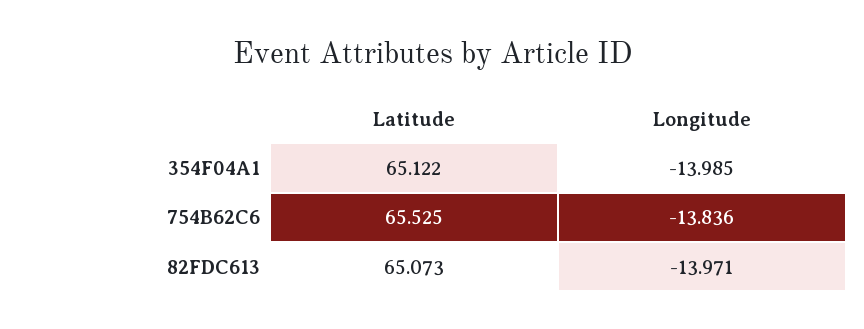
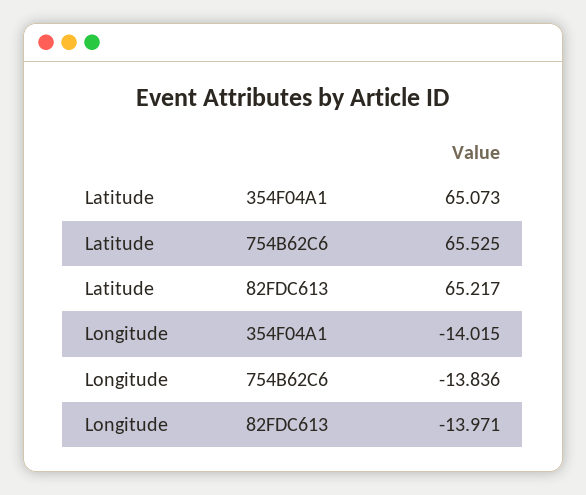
  {
    "Latitude": {
-     "354F04A1": 65.122,
+     "354F04A1": 65.073,
      "754B62C6": 65.525,
-     "82FDC613": 65.073
+     "82FDC613": 65.217
    },
    "Longitude": {
-     "354F04A1": -13.985,
+     "354F04A1": -14.015,
      "754B62C6": -13.836,
      "82FDC613": -13.971
    }
  }

